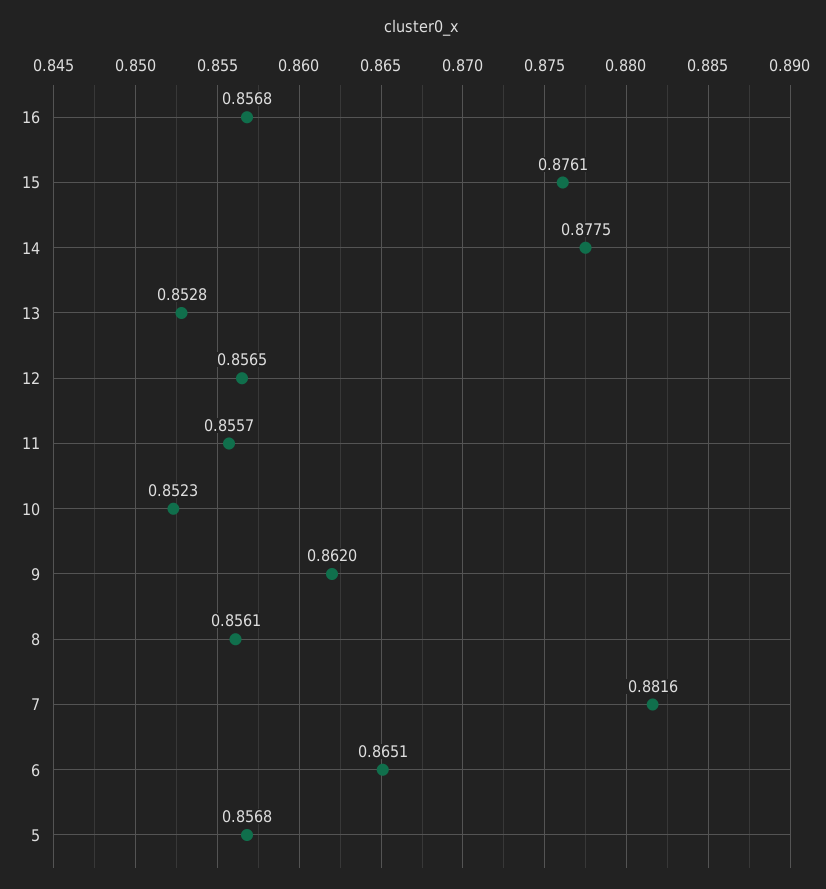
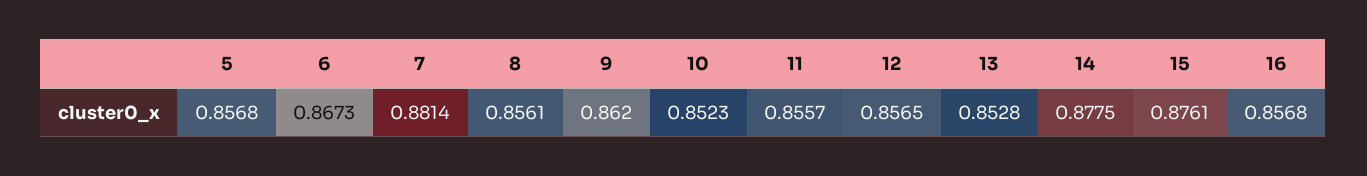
  {
    "16": 0.8568,
    "15": 0.8761,
    "14": 0.8775,
    "13": 0.8528,
    "12": 0.8565,
    "11": 0.8557,
    "10": 0.8523,
    "9": 0.862,
    "8": 0.8561,
-   "7": 0.8816,
+   "7": 0.8814,
-   "6": 0.8651,
+   "6": 0.8673,
    "5": 0.8568
  }

